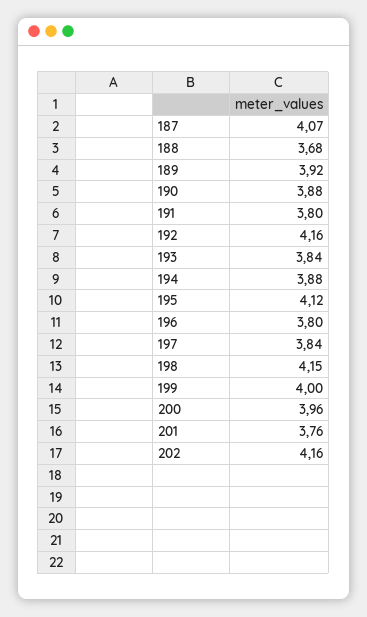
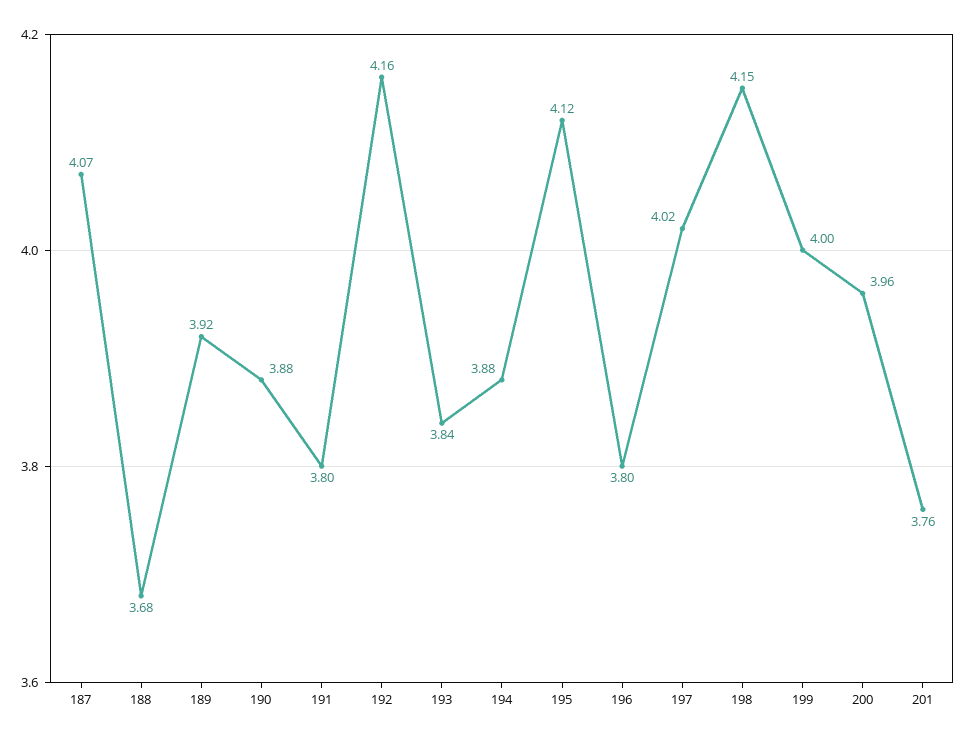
  {
    "187": 4.07,
    "188": 3.68,
    "189": 3.92,
    "190": 3.88,
    "191": 3.8,
    "192": 4.16,
    "193": 3.84,
    "194": 3.88,
    "195": 4.12,
    "196": 3.8,
-   "197": 3.84,
+   "197": 4.02,
    "198": 4.15,
    "199": 4,
    "200": 3.96,
-   "201": 3.76,
+   "201": 3.76
-   "202": 4.16
  }

